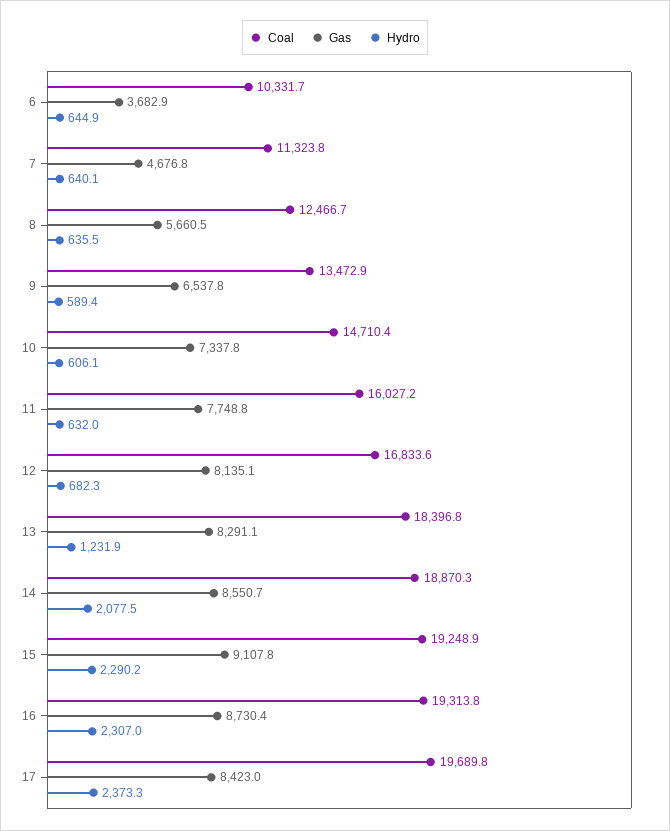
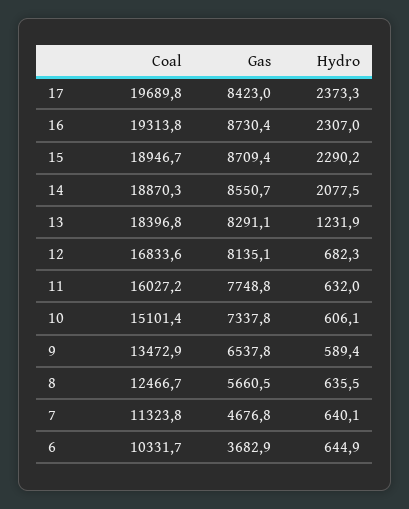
  {
    "Coal": {
      "6": 10331.7,
      "7": 11323.8,
      "8": 12466.7,
      "9": 13472.9,
-     "10": 14710.4,
+     "10": 15101.4,
      "11": 16027.2,
      "12": 16833.6,
      "13": 18396.8,
      "14": 18870.3,
-     "15": 19248.9,
+     "15": 18946.7,
      "16": 19313.8,
      "17": 19689.8
    },
    "Gas": {
      "6": 3682.9,
      "7": 4676.8,
      "8": 5660.5,
      "9": 6537.8,
      "10": 7337.8,
      "11": 7748.8,
      "12": 8135.1,
      "13": 8291.1,
      "14": 8550.7,
-     "15": 9107.8,
+     "15": 8709.4,
      "16": 8730.4,
      "17": 8423
    },
    "Hydro": {
      "6": 644.9,
      "7": 640.1,
      "8": 635.5,
      "9": 589.4,
      "10": 606.1,
      "11": 632,
      "12": 682.3,
      "13": 1231.9,
      "14": 2077.5,
      "15": 2290.2,
      "16": 2307,
      "17": 2373.3
    }
  }

